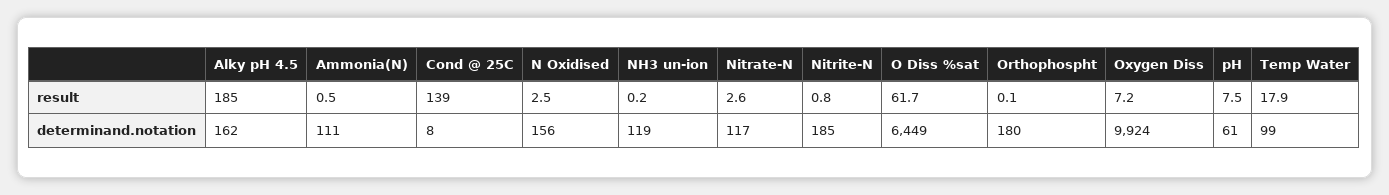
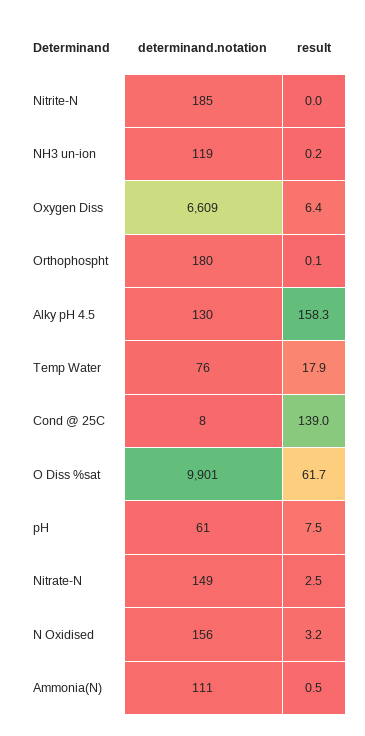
  {
    "Alky pH 4.5": {
-     "result": 185,
+     "result": 158.3,
-     "determinand.notation": 162
+     "determinand.notation": 130
    },
    "Ammonia(N)": {
      "result": 0.5,
      "determinand.notation": 111
    },
    "Cond @ 25C": {
      "result": 139,
      "determinand.notation": 8
    },
    "N Oxidised": {
-     "result": 2.5,
+     "result": 3.2,
      "determinand.notation": 156
    },
    "NH3 un-ion": {
      "result": 0.2,
      "determinand.notation": 119
    },
    "Nitrate-N": {
-     "result": 2.6,
+     "result": 2.5,
-     "determinand.notation": 117
+     "determinand.notation": 149
    },
    "Nitrite-N": {
-     "result": 0.8,
+     "result": 0,
      "determinand.notation": 185
    },
    "O Diss %sat": {
      "result": 61.7,
-     "determinand.notation": 6449
+     "determinand.notation": 9901
    },
    "Orthophospht": {
      "result": 0.1,
      "determinand.notation": 180
    },
    "Oxygen Diss": {
-     "result": 7.2,
+     "result": 6.4,
-     "determinand.notation": 9924
+     "determinand.notation": 6609
    },
    "pH": {
      "result": 7.5,
      "determinand.notation": 61
    },
    "Temp Water": {
      "result": 17.9,
-     "determinand.notation": 99
+     "determinand.notation": 76
    }
  }

